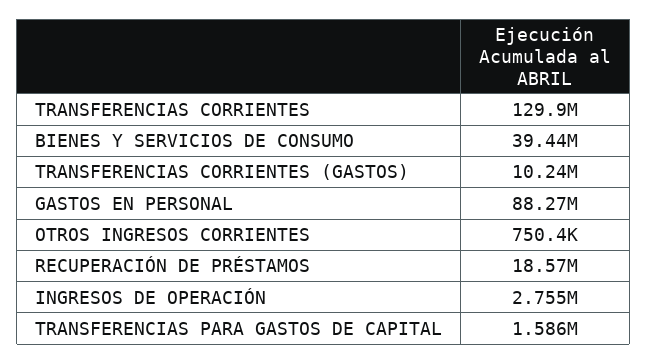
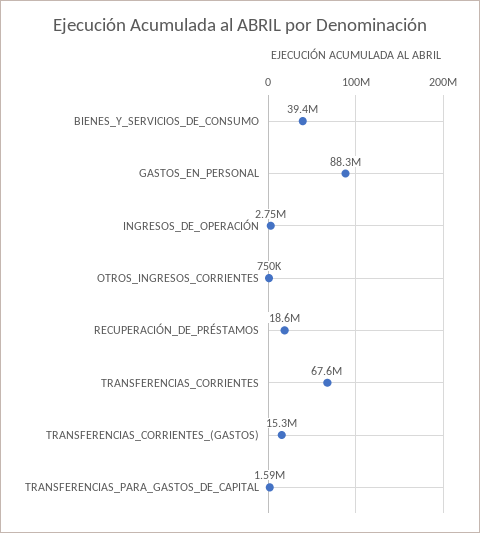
  {
-   "TRANSFERENCIAS CORRIENTES": 129900000,
+   "TRANSFERENCIAS CORRIENTES": 67600000,
    "BIENES Y SERVICIOS DE CONSUMO": 39440000,
-   "TRANSFERENCIAS CORRIENTES (GASTOS)": 10240000,
+   "TRANSFERENCIAS CORRIENTES (GASTOS)": 15300000,
    "GASTOS EN PERSONAL": 88270000,
    "OTROS INGRESOS CORRIENTES": 750400,
    "RECUPERACIÓN DE PRÉSTAMOS": 18570000,
    "INGRESOS DE OPERACIÓN": 2755000,
    "TRANSFERENCIAS PARA GASTOS DE CAPITAL": 1586000
  }

